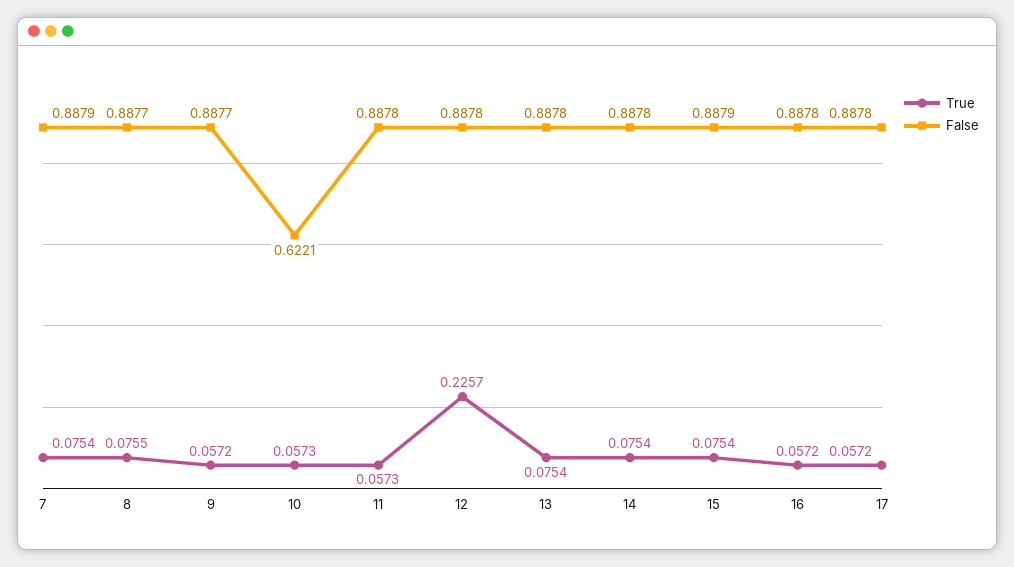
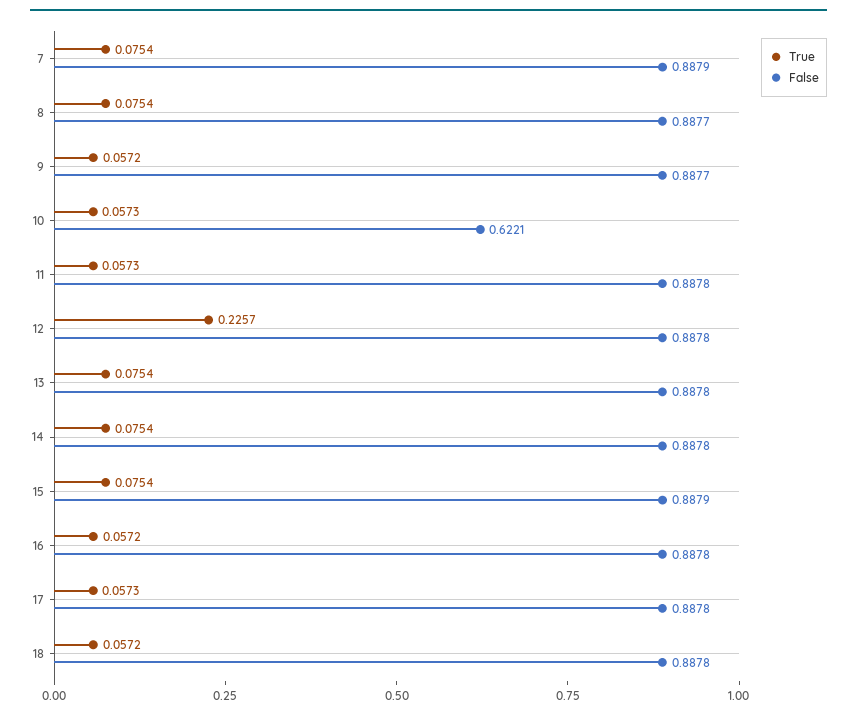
  {
    "True": {
      "7": 0.0754,
-     "8": 0.0755,
+     "8": 0.0754,
      "9": 0.0572,
      "10": 0.0573,
      "11": 0.0573,
      "12": 0.2257,
      "13": 0.0754,
      "14": 0.0754,
      "15": 0.0754,
      "16": 0.0572,
-     "17": 0.0572
+     "17": 0.0573,
+     "18": 0.0572
    },
    "False": {
      "7": 0.8879,
      "8": 0.8877,
      "9": 0.8877,
      "10": 0.6221,
      "11": 0.8878,
      "12": 0.8878,
      "13": 0.8878,
      "14": 0.8878,
      "15": 0.8879,
      "16": 0.8878,
-     "17": 0.8878
+     "17": 0.8878,
+     "18": 0.8878
    }
  }

